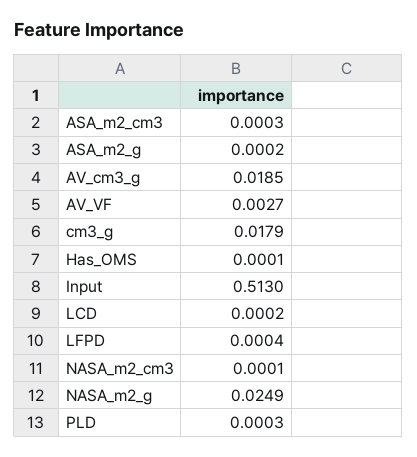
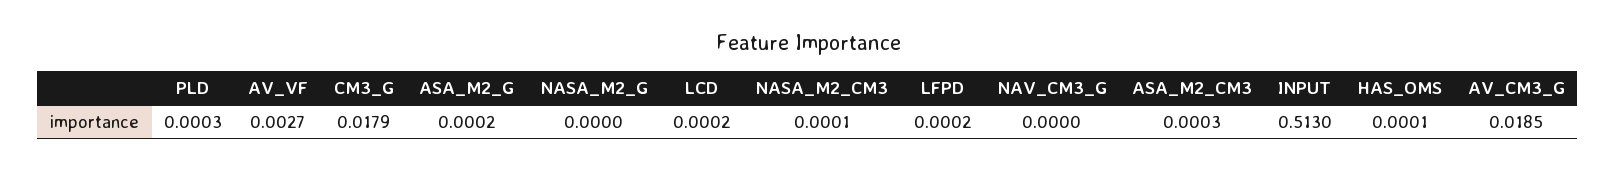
  {
    "ASA_m2_cm3": 0.0003,
    "ASA_m2_g": 0.0002,
    "AV_cm3_g": 0.0185,
    "AV_VF": 0.0027,
    "cm3_g": 0.0179,
    "Has_OMS": 0.0001,
    "Input": 0.513,
    "LCD": 0.0002,
-   "LFPD": 0.0004,
+   "LFPD": 0.0002,
    "NASA_m2_cm3": 0.0001,
-   "NASA_m2_g": 0.0249,
+   "NASA_m2_g": 0,
-   "PLD": 0.0003
+   "PLD": 0.0003,
+   "NAV_CM3_G": 0
  }

